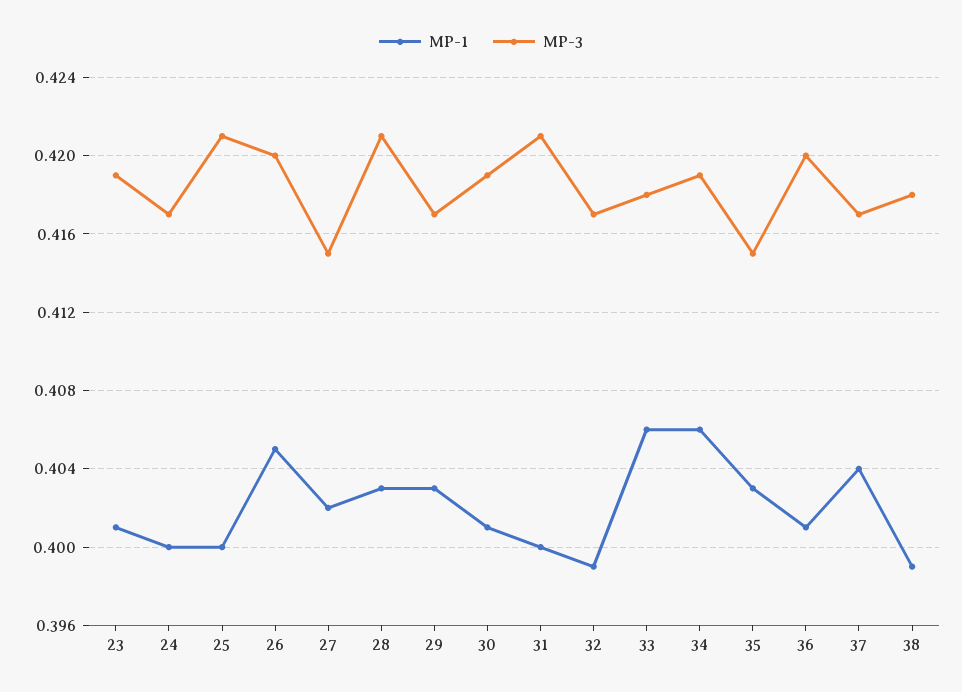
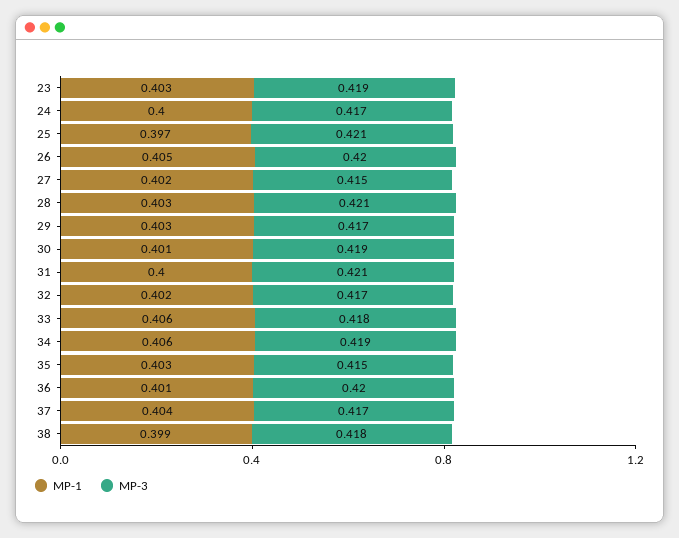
  {
    "MP-1": {
-     "23": 0.401,
+     "23": 0.403,
      "24": 0.4,
-     "25": 0.4,
+     "25": 0.397,
      "26": 0.405,
      "27": 0.402,
      "28": 0.403,
      "29": 0.403,
      "30": 0.401,
      "31": 0.4,
-     "32": 0.399,
+     "32": 0.402,
      "33": 0.406,
      "34": 0.406,
      "35": 0.403,
      "36": 0.401,
      "37": 0.404,
      "38": 0.399
    },
    "MP-3": {
      "23": 0.419,
      "24": 0.417,
      "25": 0.421,
      "26": 0.42,
      "27": 0.415,
      "28": 0.421,
      "29": 0.417,
      "30": 0.419,
      "31": 0.421,
      "32": 0.417,
      "33": 0.418,
      "34": 0.419,
      "35": 0.415,
      "36": 0.42,
      "37": 0.417,
      "38": 0.418
    }
  }

